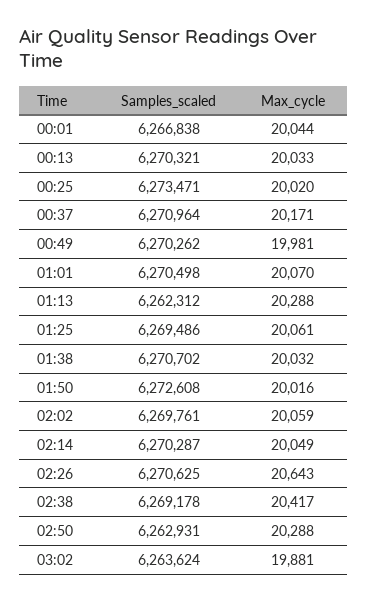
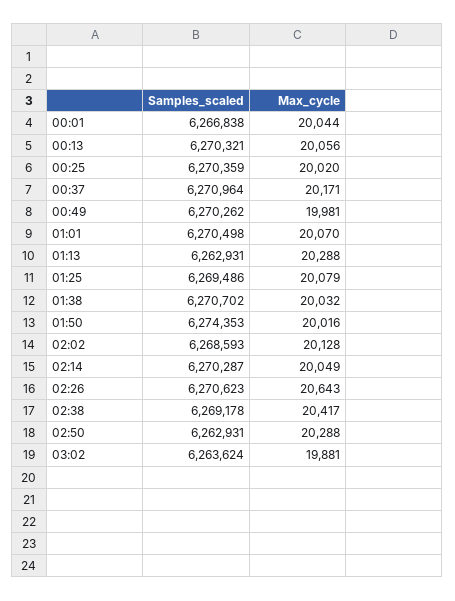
  {
    "Samples_scaled": {
      "00:01": 6266838,
      "00:13": 6270321,
-     "00:25": 6273471,
+     "00:25": 6270359,
      "00:37": 6270964,
      "00:49": 6270262,
      "01:01": 6270498,
-     "01:13": 6262312,
+     "01:13": 6262931,
      "01:25": 6269486,
      "01:38": 6270702,
-     "01:50": 6272608,
+     "01:50": 6274353,
-     "02:02": 6269761,
+     "02:02": 6268593,
      "02:14": 6270287,
-     "02:26": 6270625,
+     "02:26": 6270623,
      "02:38": 6269178,
      "02:50": 6262931,
      "03:02": 6263624
    },
    "Max_cycle": {
      "00:01": 20044,
-     "00:13": 20033,
+     "00:13": 20056,
      "00:25": 20020,
      "00:37": 20171,
      "00:49": 19981,
      "01:01": 20070,
      "01:13": 20288,
-     "01:25": 20061,
+     "01:25": 20079,
      "01:38": 20032,
      "01:50": 20016,
-     "02:02": 20059,
+     "02:02": 20128,
      "02:14": 20049,
      "02:26": 20643,
      "02:38": 20417,
      "02:50": 20288,
      "03:02": 19881
    }
  }

